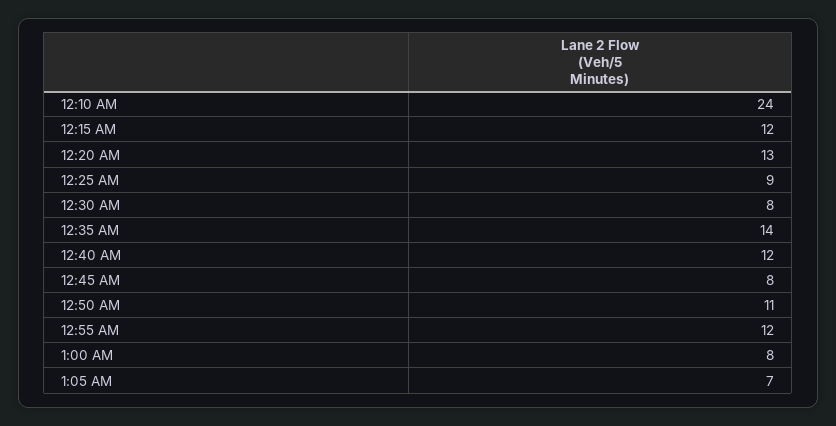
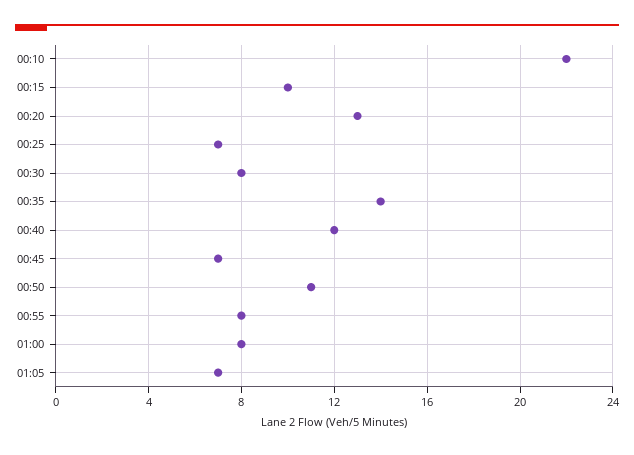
  {
-   "12:10 AM": 24,
+   "12:10 AM": 22,
-   "12:15 AM": 12,
+   "12:15 AM": 10,
    "12:20 AM": 13,
-   "12:25 AM": 9,
+   "12:25 AM": 7,
    "12:30 AM": 8,
    "12:35 AM": 14,
    "12:40 AM": 12,
-   "12:45 AM": 8,
+   "12:45 AM": 7,
    "12:50 AM": 11,
-   "12:55 AM": 12,
+   "12:55 AM": 8,
    "1:00 AM": 8,
    "1:05 AM": 7
  }

